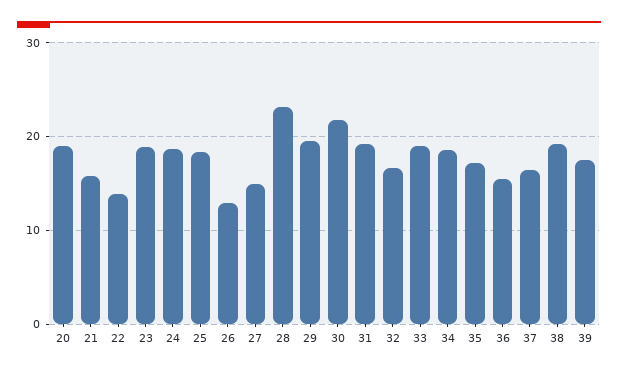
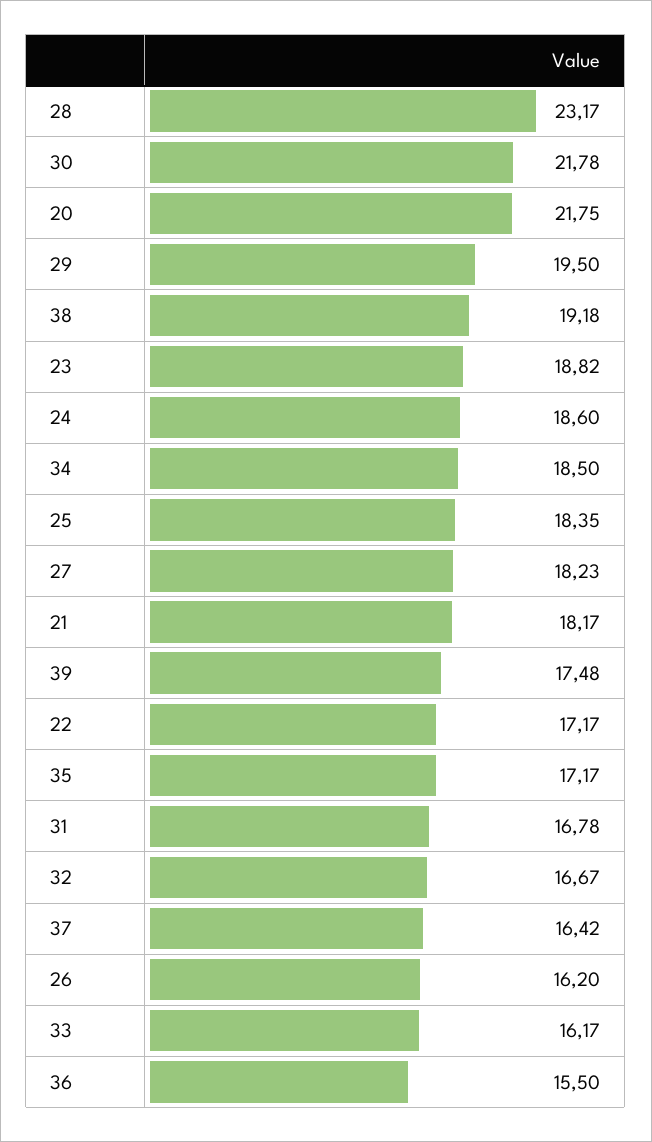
  {
-   "20": 19,
+   "20": 21.75,
-   "21": 16,
+   "21": 18.17,
-   "22": 14,
+   "22": 17.17,
    "23": 18.82,
    "24": 18.6,
    "25": 18.35,
-   "26": 13,
+   "26": 16.2,
-   "27": 15,
+   "27": 18.23,
    "28": 23.17,
    "29": 19.5,
    "30": 21.78,
-   "31": 19,
+   "31": 16.78,
    "32": 16.67,
-   "33": 19,
+   "33": 16.17,
    "34": 18.5,
    "35": 17.17,
    "36": 15.5,
    "37": 16.42,
    "38": 19.18,
    "39": 17.48
  }

